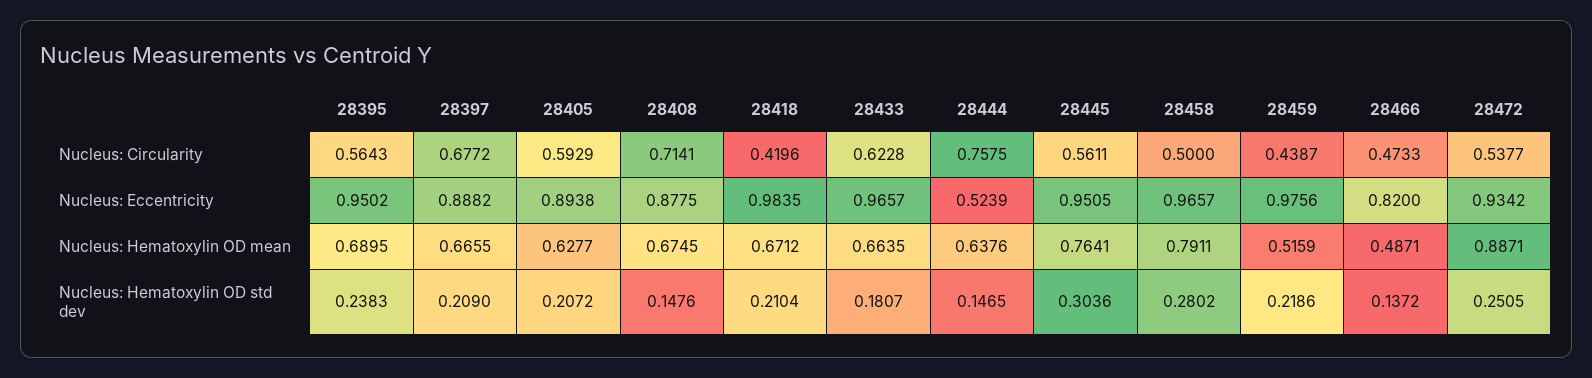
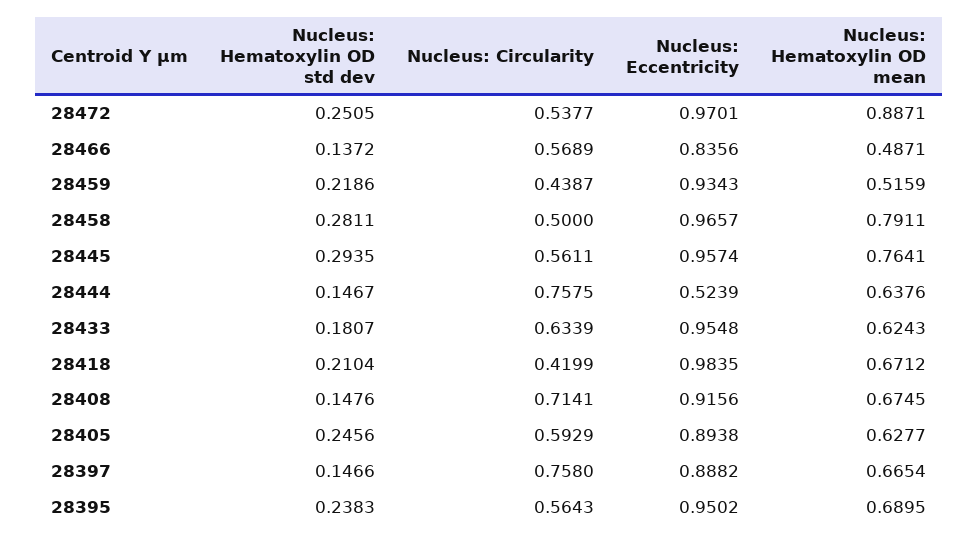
  {
    "28395": {
      "Nucleus: Circularity": 0.5643,
      "Nucleus: Eccentricity": 0.9502,
      "Nucleus: Hematoxylin OD mean": 0.6895,
      "Nucleus: Hematoxylin OD std dev": 0.2383
    },
    "28397": {
-     "Nucleus: Circularity": 0.6772,
+     "Nucleus: Circularity": 0.758,
      "Nucleus: Eccentricity": 0.8882,
-     "Nucleus: Hematoxylin OD mean": 0.6655,
+     "Nucleus: Hematoxylin OD mean": 0.6654,
-     "Nucleus: Hematoxylin OD std dev": 0.209
+     "Nucleus: Hematoxylin OD std dev": 0.1466
    },
    "28405": {
      "Nucleus: Circularity": 0.5929,
      "Nucleus: Eccentricity": 0.8938,
      "Nucleus: Hematoxylin OD mean": 0.6277,
-     "Nucleus: Hematoxylin OD std dev": 0.2072
+     "Nucleus: Hematoxylin OD std dev": 0.2456
    },
    "28408": {
      "Nucleus: Circularity": 0.7141,
-     "Nucleus: Eccentricity": 0.8775,
+     "Nucleus: Eccentricity": 0.9156,
      "Nucleus: Hematoxylin OD mean": 0.6745,
      "Nucleus: Hematoxylin OD std dev": 0.1476
    },
    "28418": {
-     "Nucleus: Circularity": 0.4196,
+     "Nucleus: Circularity": 0.4199,
      "Nucleus: Eccentricity": 0.9835,
      "Nucleus: Hematoxylin OD mean": 0.6712,
      "Nucleus: Hematoxylin OD std dev": 0.2104
    },
    "28433": {
-     "Nucleus: Circularity": 0.6228,
+     "Nucleus: Circularity": 0.6339,
-     "Nucleus: Eccentricity": 0.9657,
+     "Nucleus: Eccentricity": 0.9548,
-     "Nucleus: Hematoxylin OD mean": 0.6635,
+     "Nucleus: Hematoxylin OD mean": 0.6243,
      "Nucleus: Hematoxylin OD std dev": 0.1807
    },
    "28444": {
      "Nucleus: Circularity": 0.7575,
      "Nucleus: Eccentricity": 0.5239,
      "Nucleus: Hematoxylin OD mean": 0.6376,
-     "Nucleus: Hematoxylin OD std dev": 0.1465
+     "Nucleus: Hematoxylin OD std dev": 0.1467
    },
    "28445": {
      "Nucleus: Circularity": 0.5611,
-     "Nucleus: Eccentricity": 0.9505,
+     "Nucleus: Eccentricity": 0.9574,
      "Nucleus: Hematoxylin OD mean": 0.7641,
-     "Nucleus: Hematoxylin OD std dev": 0.3036
+     "Nucleus: Hematoxylin OD std dev": 0.2935
    },
    "28458": {
      "Nucleus: Circularity": 0.5,
      "Nucleus: Eccentricity": 0.9657,
      "Nucleus: Hematoxylin OD mean": 0.7911,
-     "Nucleus: Hematoxylin OD std dev": 0.2802
+     "Nucleus: Hematoxylin OD std dev": 0.2811
    },
    "28459": {
      "Nucleus: Circularity": 0.4387,
-     "Nucleus: Eccentricity": 0.9756,
+     "Nucleus: Eccentricity": 0.9343,
      "Nucleus: Hematoxylin OD mean": 0.5159,
      "Nucleus: Hematoxylin OD std dev": 0.2186
    },
    "28466": {
-     "Nucleus: Circularity": 0.4733,
+     "Nucleus: Circularity": 0.5689,
-     "Nucleus: Eccentricity": 0.82,
+     "Nucleus: Eccentricity": 0.8356,
      "Nucleus: Hematoxylin OD mean": 0.4871,
      "Nucleus: Hematoxylin OD std dev": 0.1372
    },
    "28472": {
      "Nucleus: Circularity": 0.5377,
-     "Nucleus: Eccentricity": 0.9342,
+     "Nucleus: Eccentricity": 0.9701,
      "Nucleus: Hematoxylin OD mean": 0.8871,
      "Nucleus: Hematoxylin OD std dev": 0.2505
    }
  }

